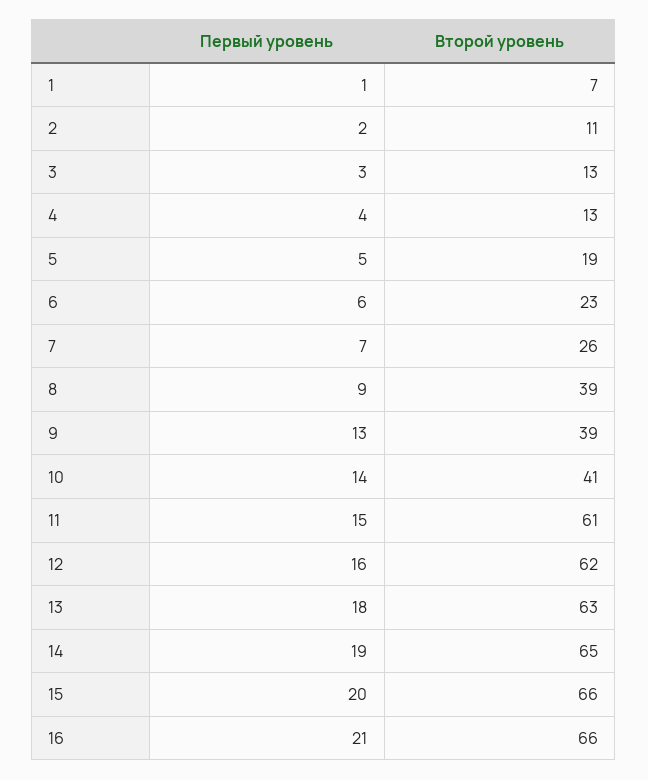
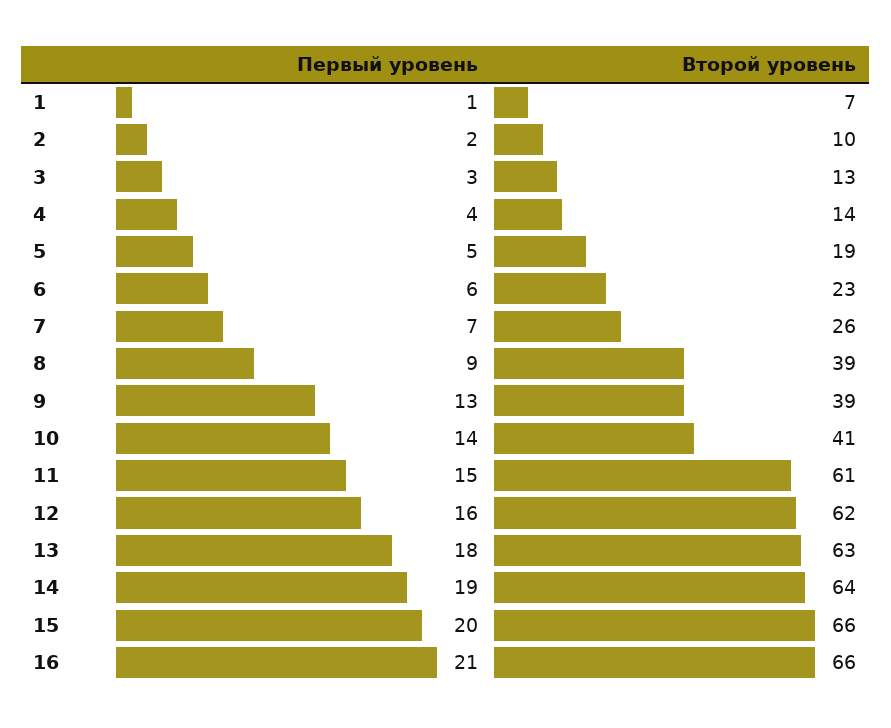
  {
    "Первый уровень": {
      "1": 1,
      "2": 2,
      "3": 3,
      "4": 4,
      "5": 5,
      "6": 6,
      "7": 7,
      "8": 9,
      "9": 13,
      "10": 14,
      "11": 15,
      "12": 16,
      "13": 18,
      "14": 19,
      "15": 20,
      "16": 21
    },
    "Второй уровень": {
      "1": 7,
-     "2": 11,
+     "2": 10,
      "3": 13,
-     "4": 13,
+     "4": 14,
      "5": 19,
      "6": 23,
      "7": 26,
      "8": 39,
      "9": 39,
      "10": 41,
      "11": 61,
      "12": 62,
      "13": 63,
-     "14": 65,
+     "14": 64,
      "15": 66,
      "16": 66
    }
  }

